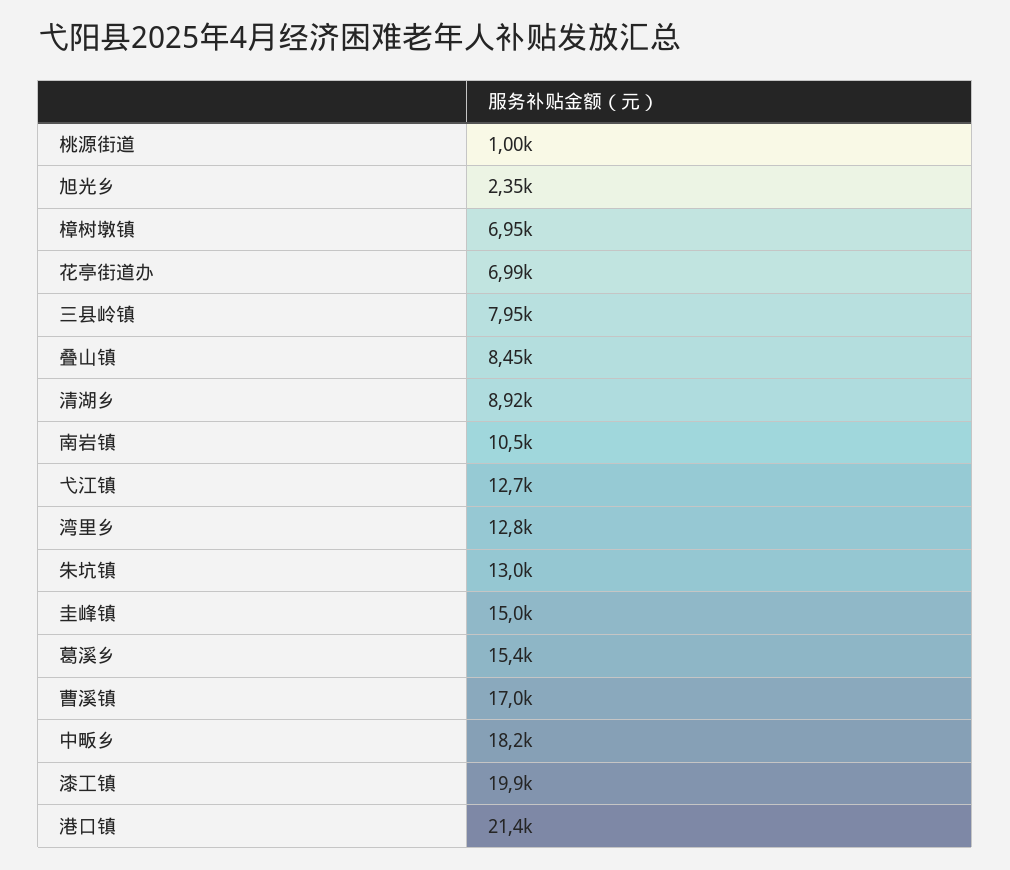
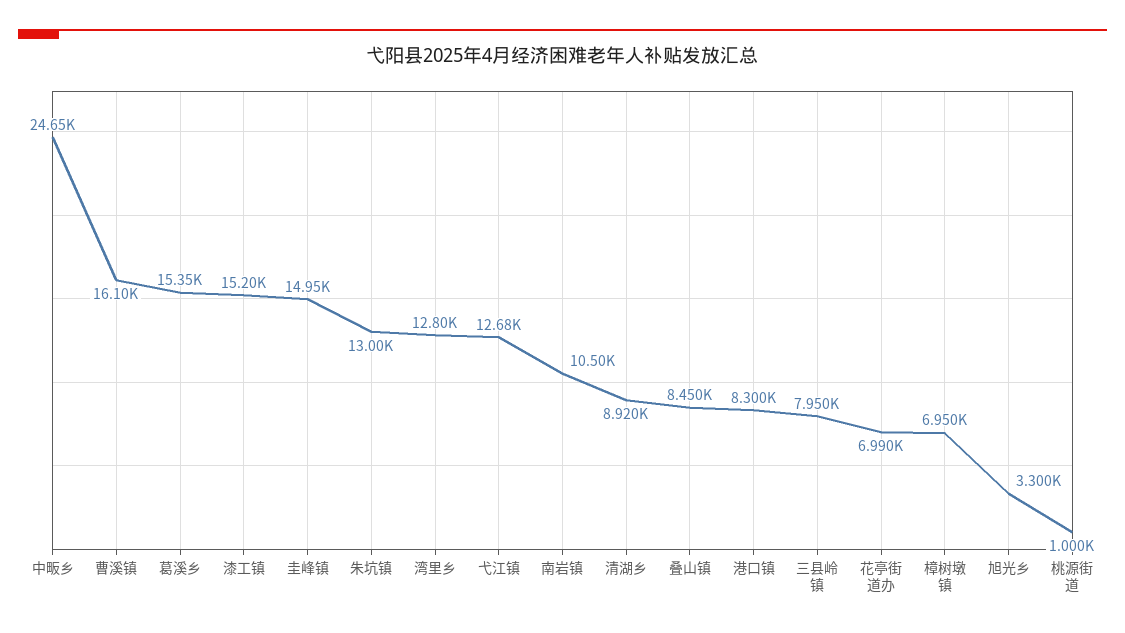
  {
    "桃源街道": 1000,
-   "旭光乡": 2350,
+   "旭光乡": 3300,
    "樟树墩镇": 6950,
    "花亭街道办": 6990,
    "三县岭镇": 7950,
    "叠山镇": 8450,
    "清湖乡": 8920,
    "南岩镇": 10500,
    "弋江镇": 12680,
    "湾里乡": 12800,
    "朱坑镇": 13000,
    "圭峰镇": 14950,
    "葛溪乡": 15350,
-   "曹溪镇": 17000,
+   "曹溪镇": 16100,
-   "中畈乡": 18200,
+   "中畈乡": 24650,
-   "漆工镇": 19900,
+   "漆工镇": 15200,
-   "港口镇": 21400
+   "港口镇": 8300
  }

